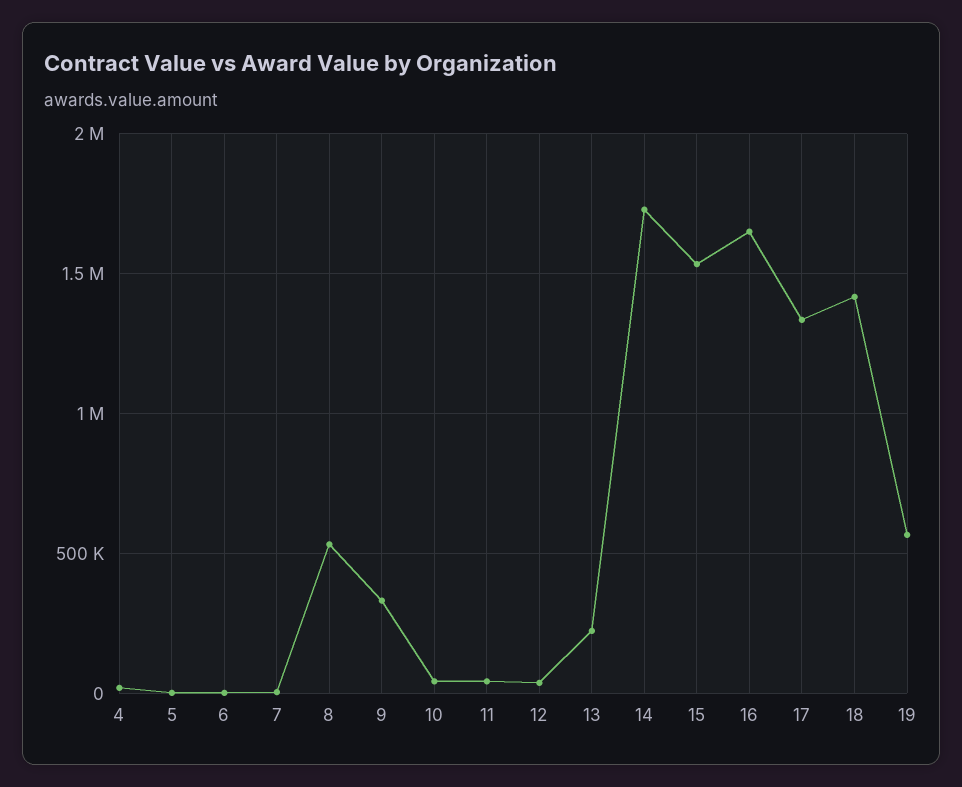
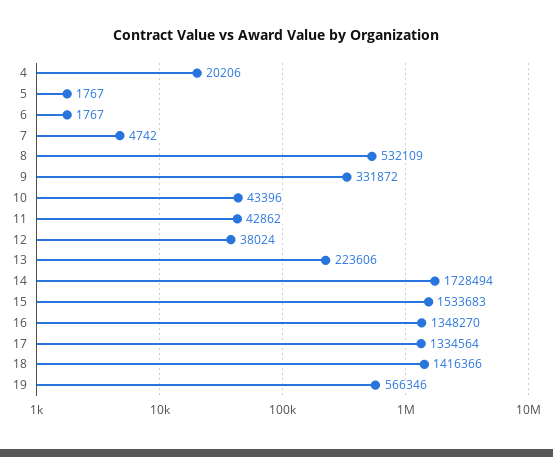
  {
    "4": 20206,
    "5": 1767,
    "6": 1767,
    "7": 4742,
    "8": 532109,
    "9": 331872,
    "10": 43396,
    "11": 42862,
    "12": 38024,
    "13": 223606,
    "14": 1728494,
    "15": 1533683,
-   "16": 1650000,
+   "16": 1348270,
    "17": 1334564,
    "18": 1416366,
    "19": 566346
  }

